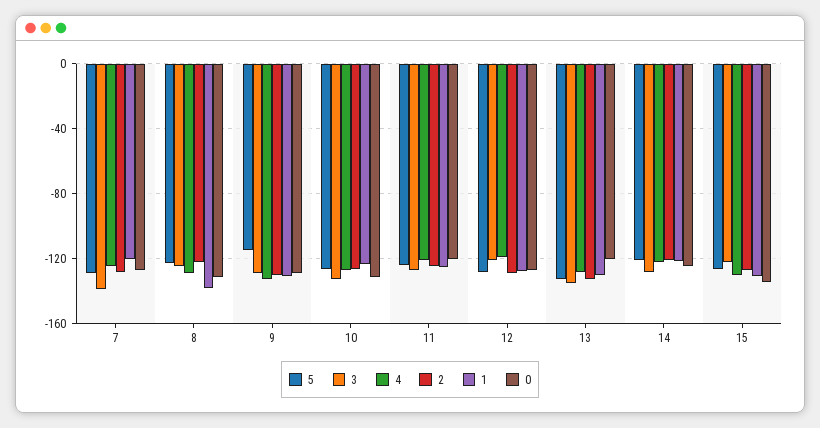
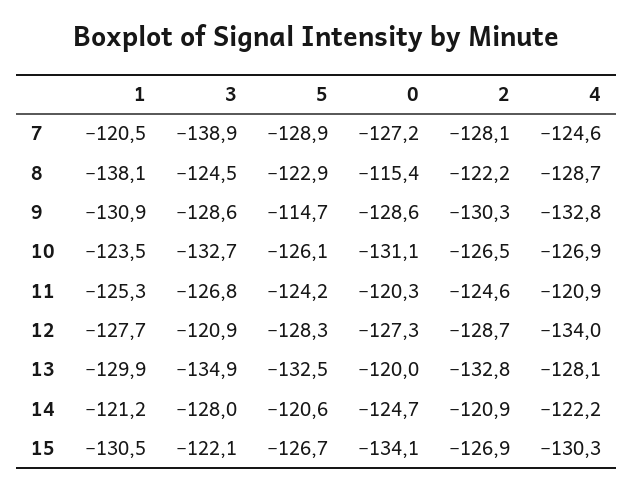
  {
    "5": {
      "7": -128.9,
      "8": -122.9,
      "9": -114.7,
      "10": -126.1,
      "11": -124.2,
      "12": -128.3,
      "13": -132.5,
      "14": -120.6,
      "15": -126.7
    },
    "3": {
      "7": -138.9,
      "8": -124.5,
      "9": -128.6,
      "10": -132.7,
      "11": -126.8,
      "12": -120.9,
      "13": -134.9,
      "14": -128,
      "15": -122.1
    },
    "4": {
      "7": -124.6,
      "8": -128.7,
      "9": -132.8,
      "10": -126.9,
      "11": -120.9,
-     "12": -120,
+     "12": -134,
      "13": -128.1,
      "14": -122.2,
      "15": -130.3
    },
    "2": {
      "7": -128.1,
      "8": -122.2,
      "9": -130.3,
      "10": -126.5,
      "11": -124.6,
      "12": -128.7,
      "13": -132.8,
      "14": -120.9,
      "15": -126.9
    },
    "1": {
      "7": -120.5,
      "8": -138.1,
      "9": -130.9,
      "10": -123.5,
      "11": -125.3,
      "12": -127.7,
      "13": -129.9,
      "14": -121.2,
      "15": -130.5
    },
    "0": {
      "7": -127.2,
-     "8": -130,
+     "8": -115.4,
      "9": -128.6,
      "10": -131.1,
      "11": -120.3,
      "12": -127.3,
      "13": -120,
      "14": -124.7,
      "15": -134.1
    }
  }

